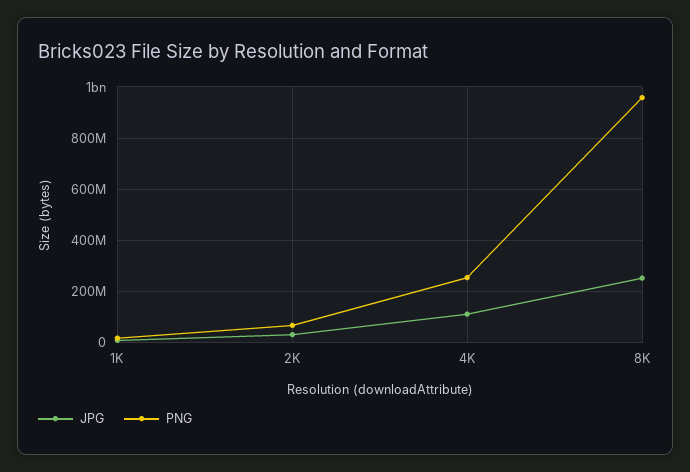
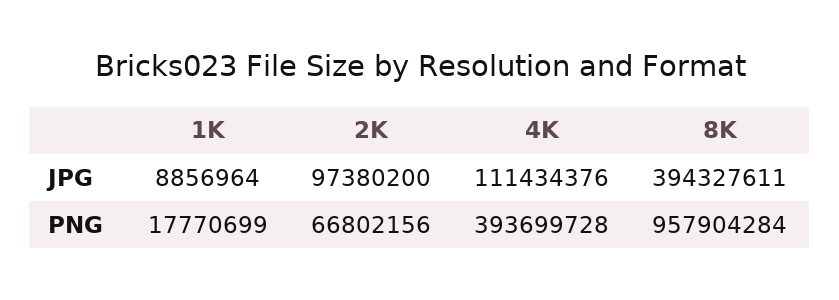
  {
    "JPG": {
      "1K": 8856964,
-     "2K": 25000000,
+     "2K": 97380200,
      "4K": 111434376,
-     "8K": 250000000
+     "8K": 394327611
    },
    "PNG": {
      "1K": 17770699,
      "2K": 66802156,
-     "4K": 250000000,
+     "4K": 393699728,
      "8K": 957904284
    }
  }

